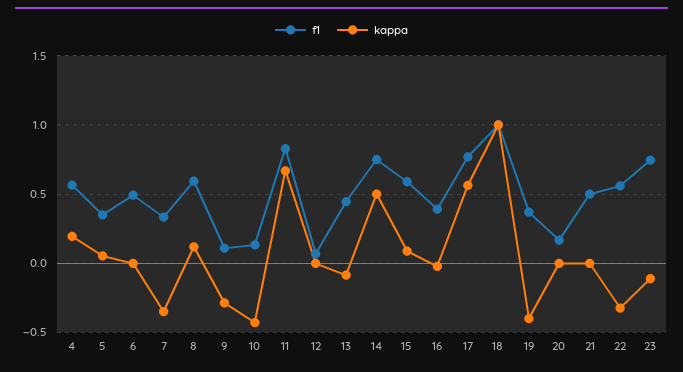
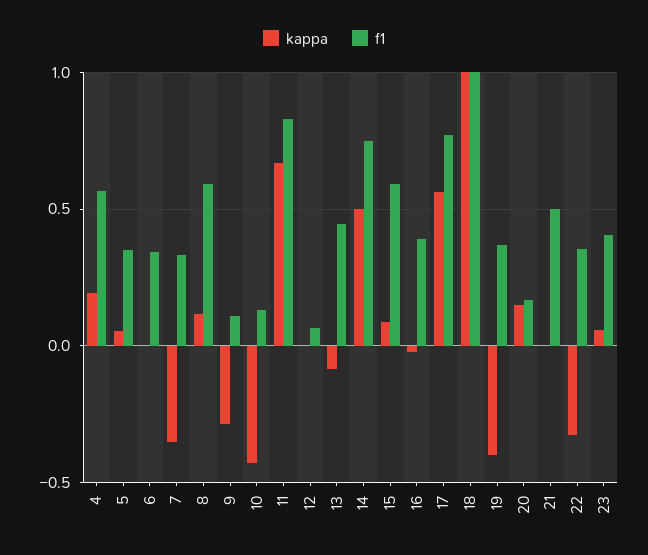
  {
    "f1": {
      "4": 0.55,
      "5": 0.35,
-     "6": 0.5,
+     "6": 0.35,
      "7": 0.35,
      "8": 0.6,
      "9": 0.1,
      "10": 0.15,
      "11": 0.85,
      "12": 0.05,
      "13": 0.45,
      "14": 0.75,
      "15": 0.6,
      "16": 0.4,
      "17": 0.75,
      "18": 1,
      "19": 0.35,
      "20": 0.15,
      "21": 0.5,
-     "22": 0.55,
+     "22": 0.35,
-     "23": 0.75
+     "23": 0.4
    },
    "kappa": {
      "4": 0.2,
      "5": 0.05,
      "6": 0,
      "7": -0.35,
      "8": 0.1,
      "9": -0.3,
      "10": -0.45,
      "11": 0.65,
      "12": 0,
      "13": -0.1,
      "14": 0.5,
      "15": 0.1,
      "16": 0,
      "17": 0.55,
      "18": 1,
      "19": -0.4,
-     "20": 0,
+     "20": 0.15,
      "21": 0,
      "22": -0.35,
-     "23": -0.1
+     "23": 0.05
    }
  }

